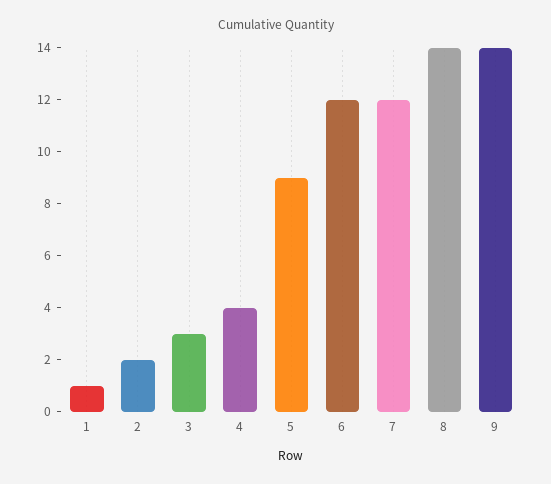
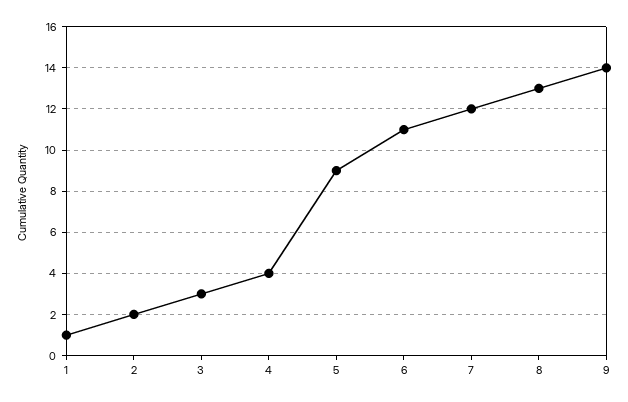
  {
    "1": 1,
    "2": 2,
    "3": 3,
    "4": 4,
    "5": 9,
-   "6": 12,
+   "6": 11,
    "7": 12,
-   "8": 14,
+   "8": 13,
    "9": 14
  }

